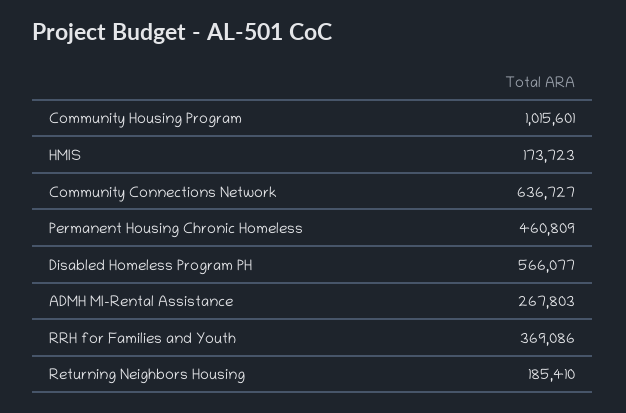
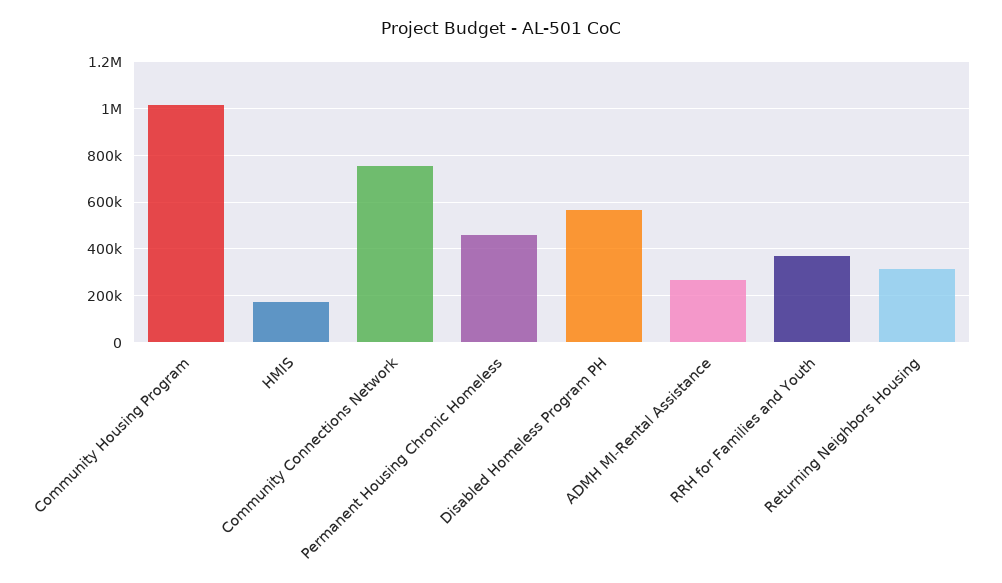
  {
    "Community Housing Program": 1015601,
    "HMIS": 173723,
-   "Community Connections Network": 636727,
+   "Community Connections Network": 750000,
    "Permanent Housing Chronic Homeless": 460809,
    "Disabled Homeless Program PH": 566077,
    "ADMH MI-Rental Assistance": 267803,
    "RRH for Families and Youth": 369086,
-   "Returning Neighbors Housing": 185410
+   "Returning Neighbors Housing": 300000
  }

